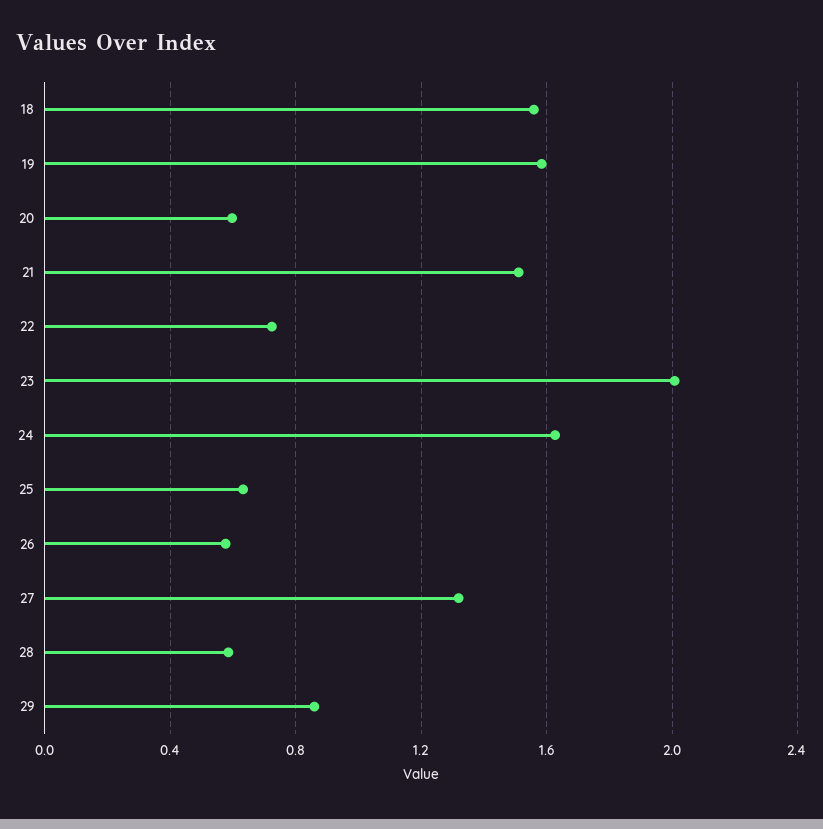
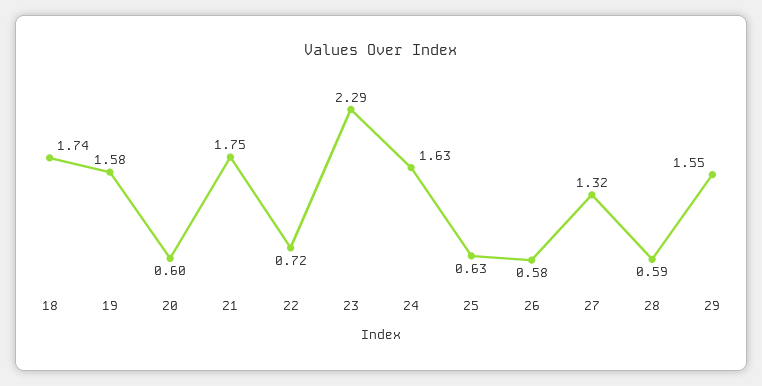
  {
-   "18": 1.55,
+   "18": 1.74,
    "19": 1.58,
    "20": 0.6,
-   "21": 1.5,
+   "21": 1.75,
    "22": 0.72,
-   "23": 2,
+   "23": 2.29,
    "24": 1.63,
    "25": 0.63,
    "26": 0.58,
    "27": 1.32,
    "28": 0.59,
-   "29": 0.85
+   "29": 1.55
  }

